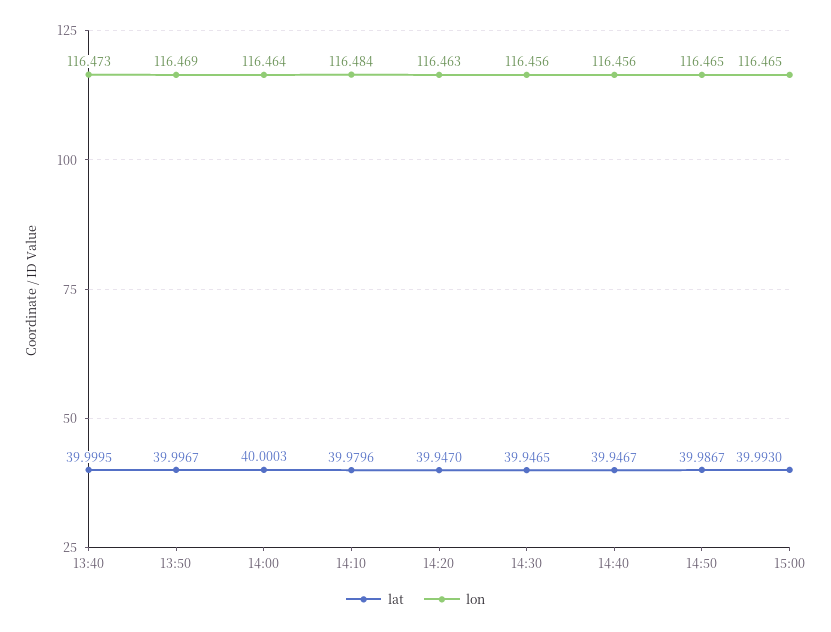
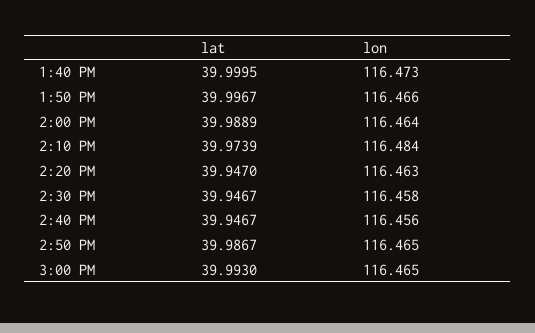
  {
    "lat": {
      "13:40": 39.9995,
      "13:50": 39.9967,
-     "14:00": 40.0003,
+     "14:00": 39.9889,
-     "14:10": 39.9796,
+     "14:10": 39.9739,
      "14:20": 39.947,
-     "14:30": 39.9465,
+     "14:30": 39.9467,
      "14:40": 39.9467,
      "14:50": 39.9867,
      "15:00": 39.993
    },
    "lon": {
      "13:40": 116.473,
-     "13:50": 116.469,
+     "13:50": 116.466,
      "14:00": 116.464,
      "14:10": 116.484,
      "14:20": 116.463,
-     "14:30": 116.456,
+     "14:30": 116.458,
      "14:40": 116.456,
      "14:50": 116.465,
      "15:00": 116.465
    }
  }

